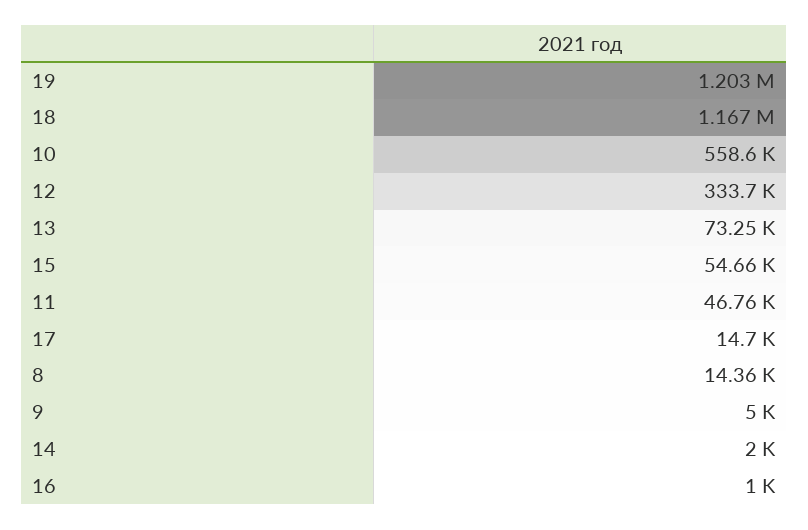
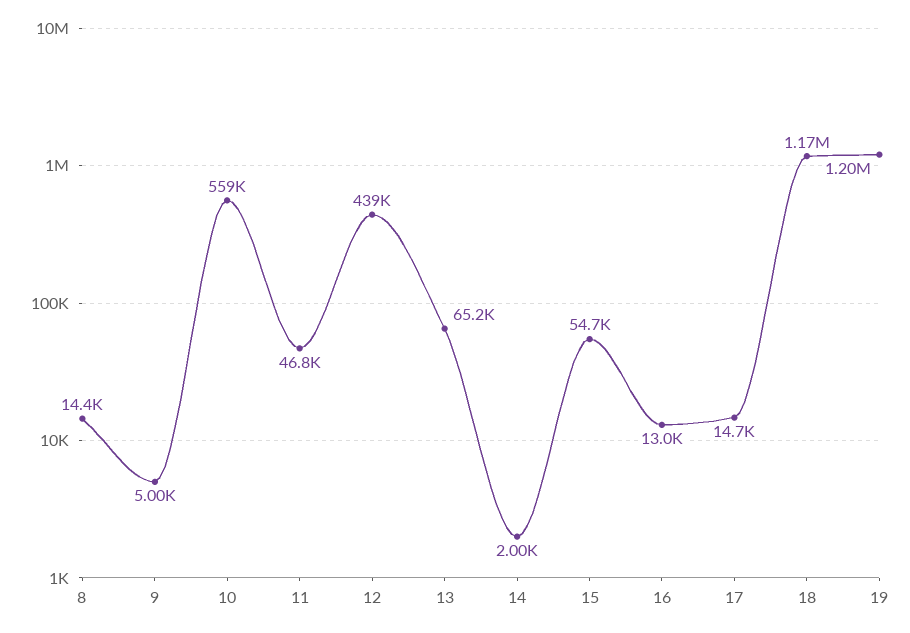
  {
    "19": 1203000,
    "18": 1167000,
    "10": 558600,
-   "12": 333700,
+   "12": 439000,
-   "13": 73250,
+   "13": 65200,
    "15": 54660,
    "11": 46760,
    "17": 14700,
    "8": 14360,
    "9": 5000,
    "14": 2000,
-   "16": 1000
+   "16": 13000
  }

